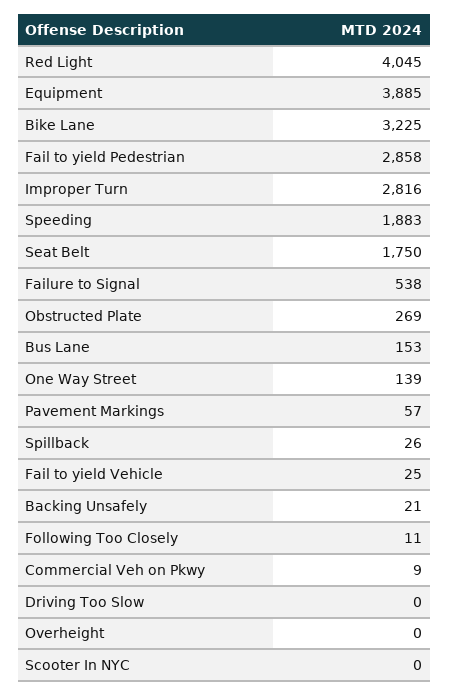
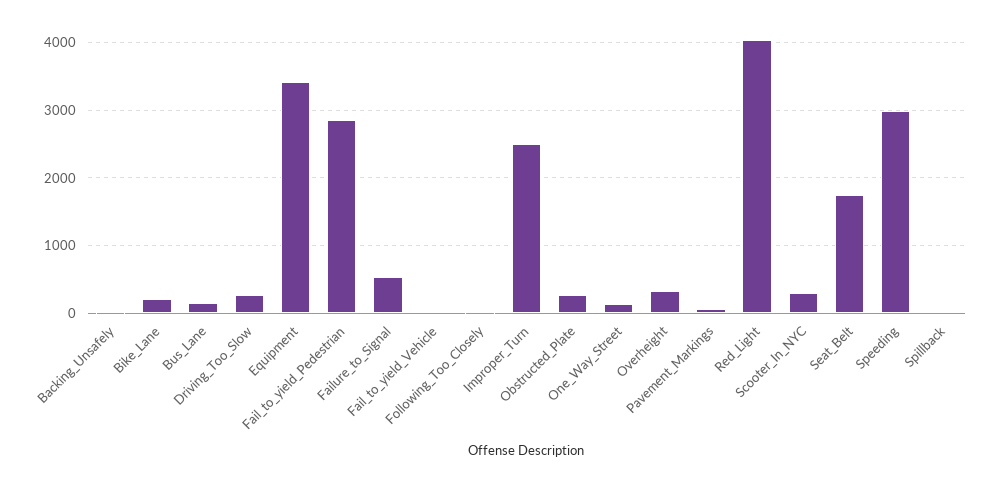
  {
    "Red Light": 4045,
-   "Equipment": 3885,
+   "Equipment": 3400,
-   "Bike Lane": 3225,
+   "Bike Lane": 200,
    "Fail to yield Pedestrian": 2858,
-   "Improper Turn": 2816,
+   "Improper Turn": 2500,
-   "Speeding": 1883,
+   "Speeding": 3000,
    "Seat Belt": 1750,
    "Failure to Signal": 538,
    "Obstructed Plate": 269,
    "Bus Lane": 153,
    "One Way Street": 139,
    "Pavement Markings": 57,
    "Spillback": 26,
    "Fail to yield Vehicle": 25,
    "Backing Unsafely": 21,
    "Following Too Closely": 11,
-   "Commercial Veh on Pkwy": 9,
-   "Driving Too Slow": 0,
+   "Driving Too Slow": 300,
-   "Overheight": 0,
+   "Overheight": 300,
-   "Scooter In NYC": 0
+   "Scooter In NYC": 300
  }

